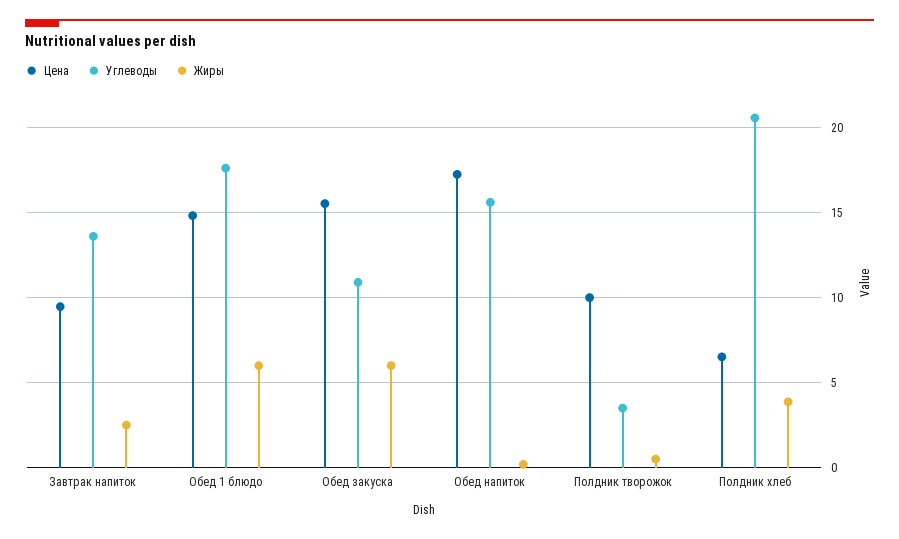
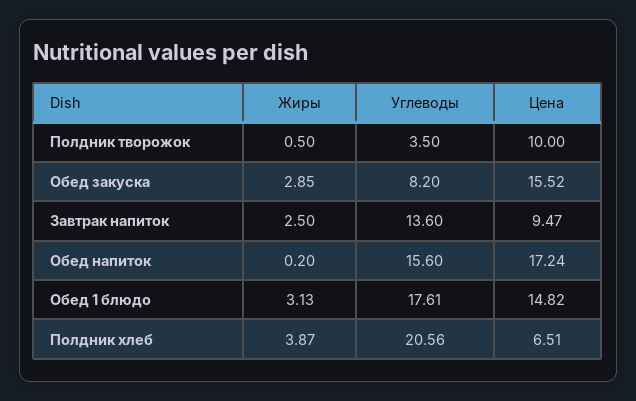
  {
    "Цена": {
      "Завтрак напиток": 9.47,
      "Обед 1 блюдо": 14.82,
      "Обед закуска": 15.52,
      "Обед напиток": 17.24,
      "Полдник творожок": 10,
      "Полдник хлеб": 6.51
    },
    "Углеводы": {
      "Завтрак напиток": 13.6,
      "Обед 1 блюдо": 17.61,
-     "Обед закуска": 11,
+     "Обед закуска": 8.2,
      "Обед напиток": 15.6,
      "Полдник творожок": 3.5,
      "Полдник хлеб": 20.56
    },
    "Жиры": {
      "Завтрак напиток": 2.5,
-     "Обед 1 блюдо": 6,
+     "Обед 1 блюдо": 3.13,
-     "Обед закуска": 6,
+     "Обед закуска": 2.85,
      "Обед напиток": 0.2,
      "Полдник творожок": 0.5,
      "Полдник хлеб": 3.87
    }
  }

